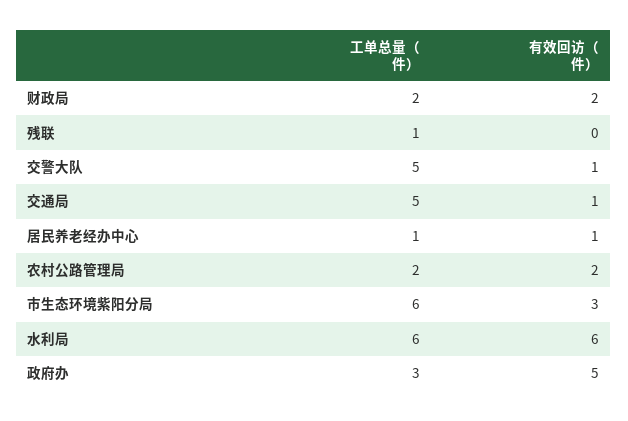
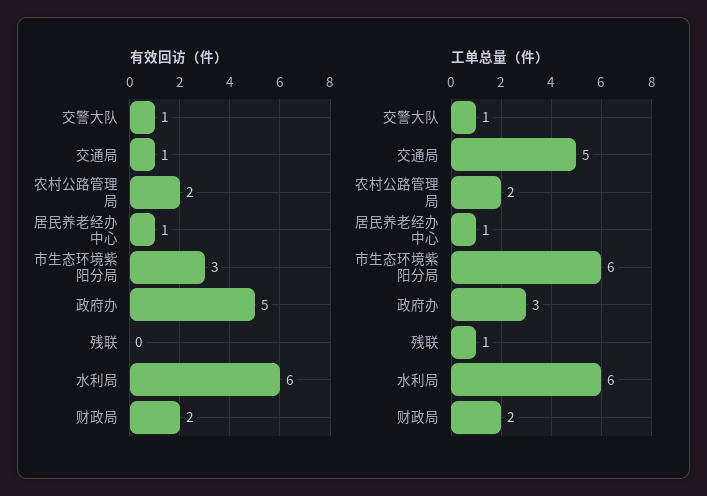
  {
    "工单总量（件）": {
      "财政局": 2,
      "残联": 1,
-     "交警大队": 5,
+     "交警大队": 1,
      "交通局": 5,
      "居民养老经办中心": 1,
      "农村公路管理局": 2,
      "市生态环境紫阳分局": 6,
      "水利局": 6,
      "政府办": 3
    },
    "有效回访（件）": {
      "财政局": 2,
      "残联": 0,
      "交警大队": 1,
      "交通局": 1,
      "居民养老经办中心": 1,
      "农村公路管理局": 2,
      "市生态环境紫阳分局": 3,
      "水利局": 6,
      "政府办": 5
    }
  }

